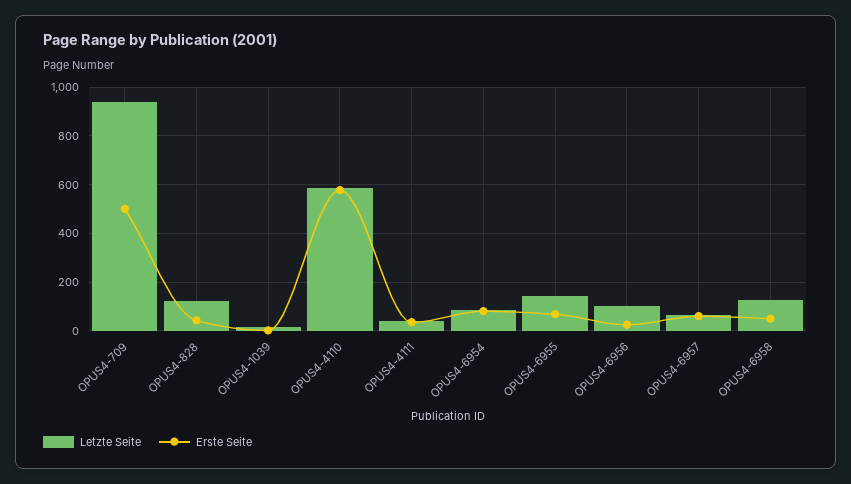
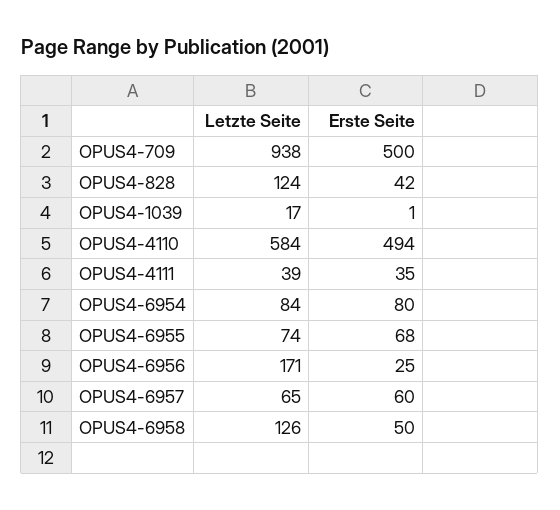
  {
    "Letzte Seite": {
      "OPUS4-709": 938,
      "OPUS4-828": 124,
      "OPUS4-1039": 17,
      "OPUS4-4110": 584,
      "OPUS4-4111": 39,
      "OPUS4-6954": 84,
-     "OPUS4-6955": 150,
+     "OPUS4-6955": 74,
-     "OPUS4-6956": 100,
+     "OPUS4-6956": 171,
      "OPUS4-6957": 65,
      "OPUS4-6958": 126
    },
    "Erste Seite": {
      "OPUS4-709": 500,
      "OPUS4-828": 42,
      "OPUS4-1039": 1,
-     "OPUS4-4110": 575,
+     "OPUS4-4110": 494,
      "OPUS4-4111": 35,
      "OPUS4-6954": 80,
      "OPUS4-6955": 68,
      "OPUS4-6956": 25,
      "OPUS4-6957": 60,
      "OPUS4-6958": 50
    }
  }

